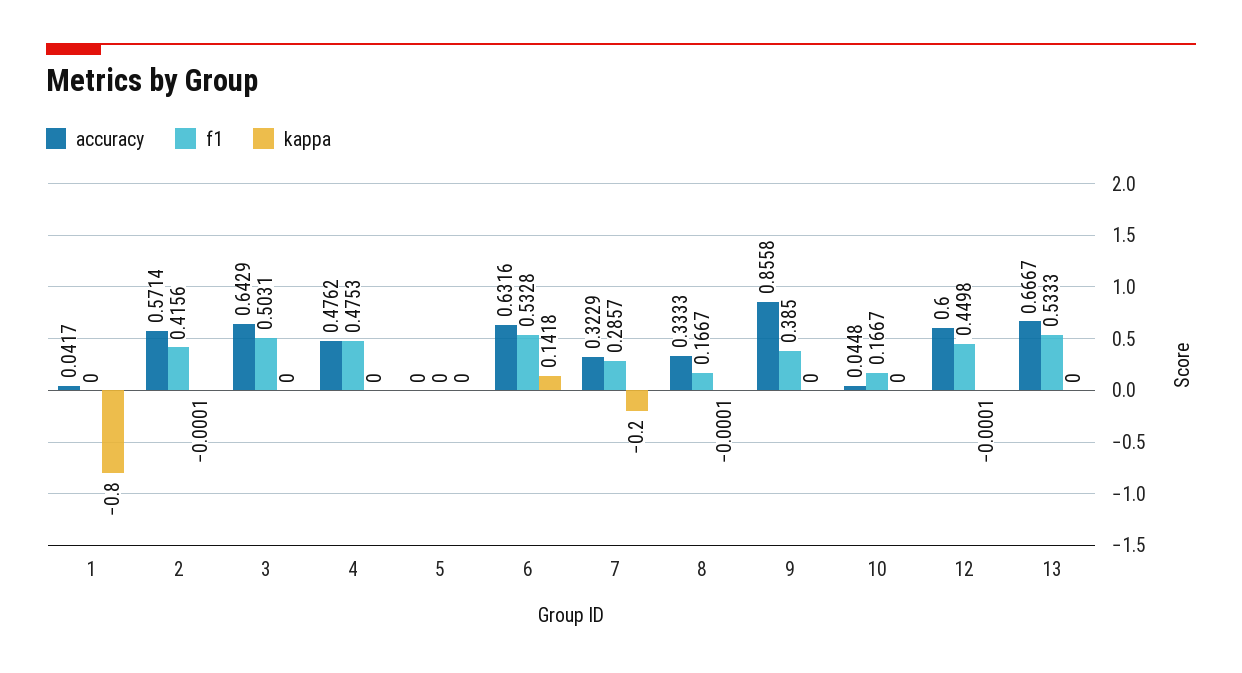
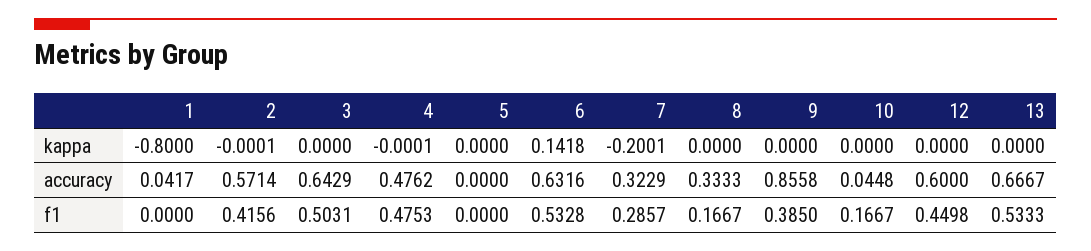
  {
    "accuracy": {
      "1": 0.0417,
      "2": 0.5714,
      "3": 0.6429,
      "4": 0.4762,
      "5": 0,
      "6": 0.6316,
      "7": 0.3229,
      "8": 0.3333,
      "9": 0.8558,
      "10": 0.0448,
      "12": 0.6,
      "13": 0.6667
    },
    "f1": {
      "1": 0,
      "2": 0.4156,
      "3": 0.5031,
      "4": 0.4753,
      "5": 0,
      "6": 0.5328,
      "7": 0.2857,
      "8": 0.1667,
      "9": 0.385,
      "10": 0.1667,
      "12": 0.4498,
      "13": 0.5333
    },
    "kappa": {
      "1": -0.8,
      "2": -0.0001,
      "3": 0,
-     "4": 0,
+     "4": -0.0001,
      "5": 0,
      "6": 0.1418,
-     "7": -0.2,
+     "7": -0.2001,
-     "8": -0.0001,
+     "8": 0,
      "9": 0,
      "10": 0,
-     "12": -0.0001,
+     "12": 0,
      "13": 0
    }
  }

